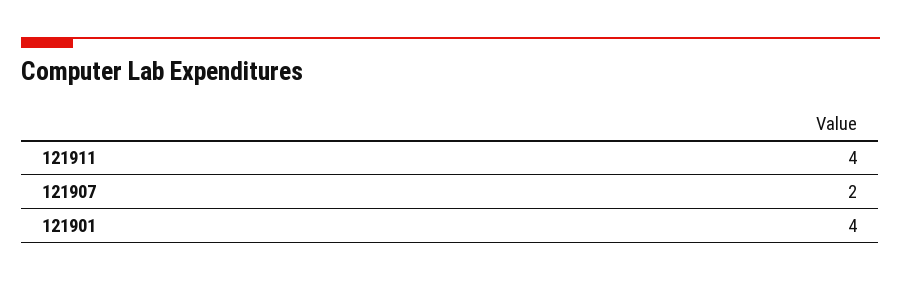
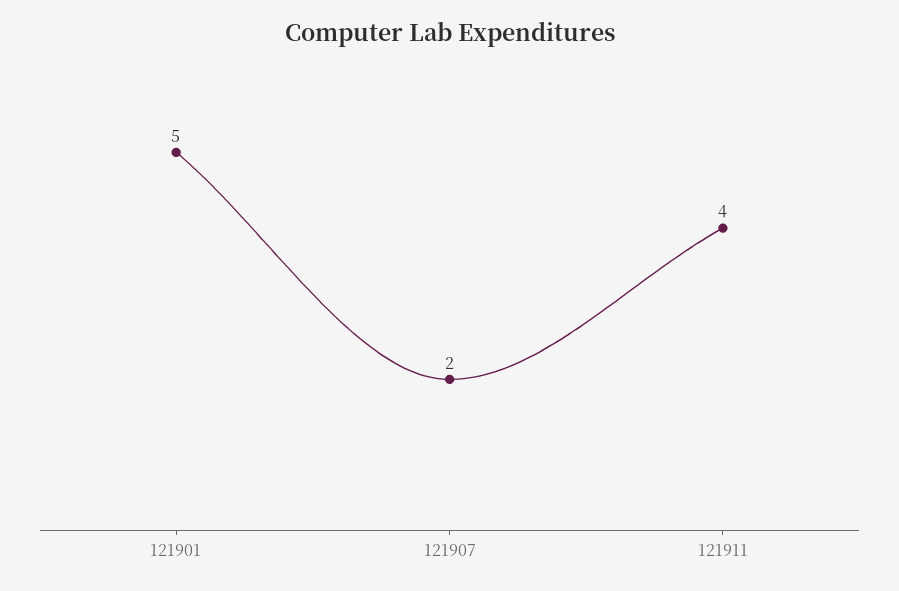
  {
    "121911": 4,
    "121907": 2,
-   "121901": 4
+   "121901": 5
  }

